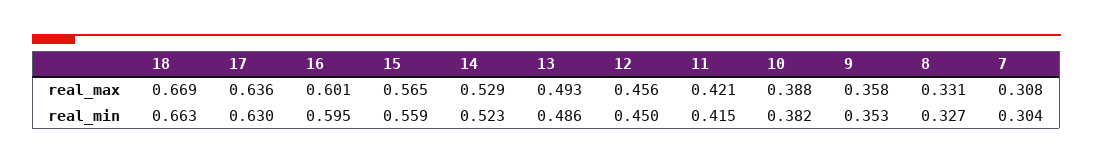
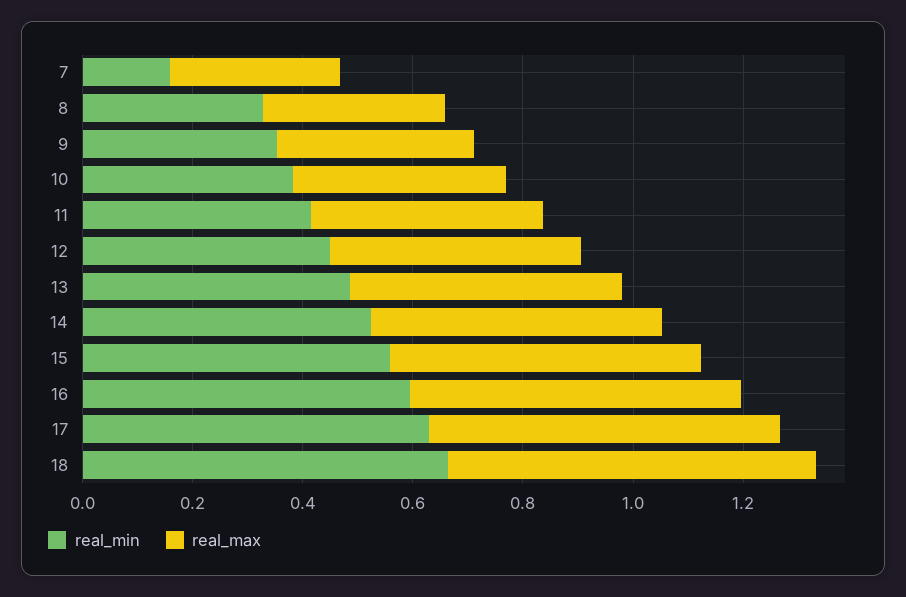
  {
    "real_max": {
      "18": 0.669,
      "17": 0.636,
      "16": 0.601,
      "15": 0.565,
      "14": 0.529,
      "13": 0.493,
      "12": 0.456,
      "11": 0.421,
      "10": 0.388,
      "9": 0.358,
      "8": 0.331,
      "7": 0.308
    },
    "real_min": {
      "18": 0.663,
      "17": 0.63,
      "16": 0.595,
      "15": 0.559,
      "14": 0.523,
      "13": 0.486,
      "12": 0.45,
      "11": 0.415,
      "10": 0.382,
      "9": 0.353,
      "8": 0.327,
-     "7": 0.304
+     "7": 0.15
    }
  }

